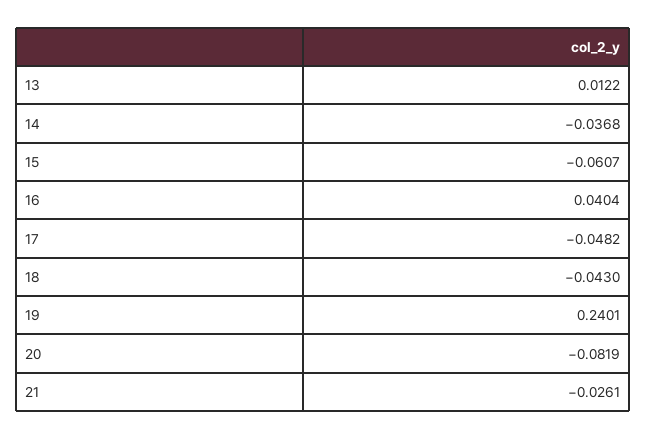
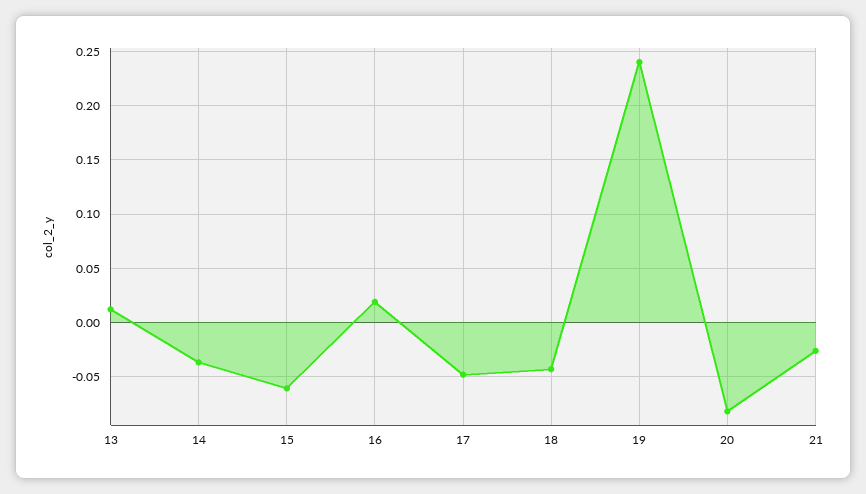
  {
    "13": 0.0122,
    "14": -0.0368,
    "15": -0.0607,
-   "16": 0.0404,
+   "16": 0.02,
    "17": -0.0482,
    "18": -0.043,
    "19": 0.2401,
    "20": -0.0819,
    "21": -0.0261
  }

